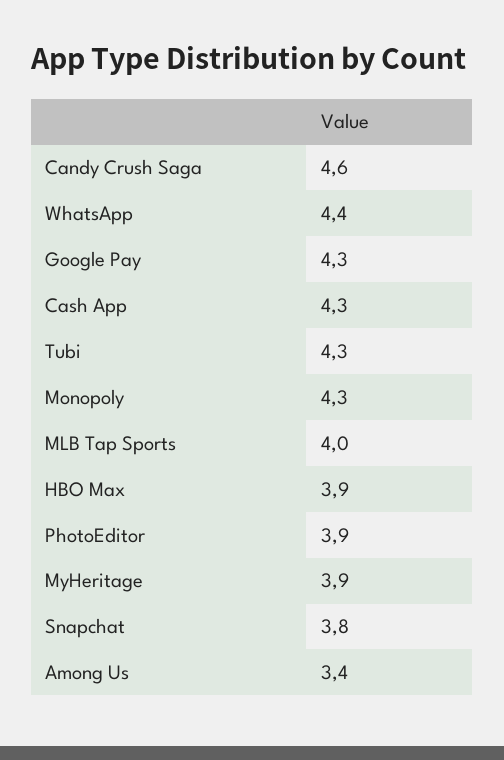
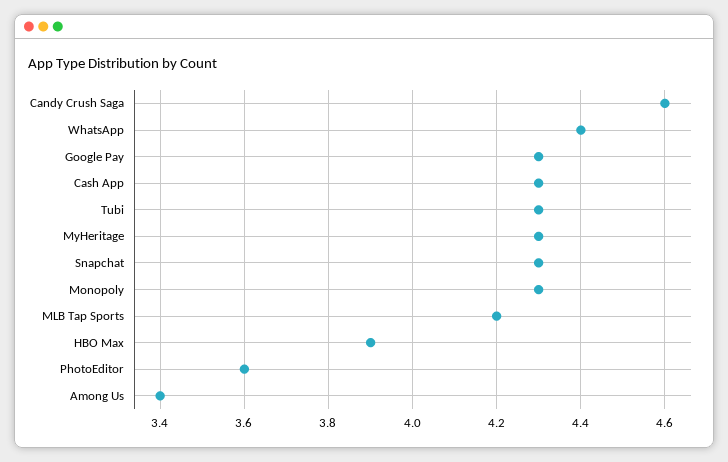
  {
    "Candy Crush Saga": 4.6,
    "WhatsApp": 4.4,
    "Google Pay": 4.3,
    "Cash App": 4.3,
    "Tubi": 4.3,
    "Monopoly": 4.3,
-   "MLB Tap Sports": 4,
+   "MLB Tap Sports": 4.2,
    "HBO Max": 3.9,
-   "PhotoEditor": 3.9,
+   "PhotoEditor": 3.6,
-   "MyHeritage": 3.9,
+   "MyHeritage": 4.3,
-   "Snapchat": 3.8,
+   "Snapchat": 4.3,
    "Among Us": 3.4
  }

